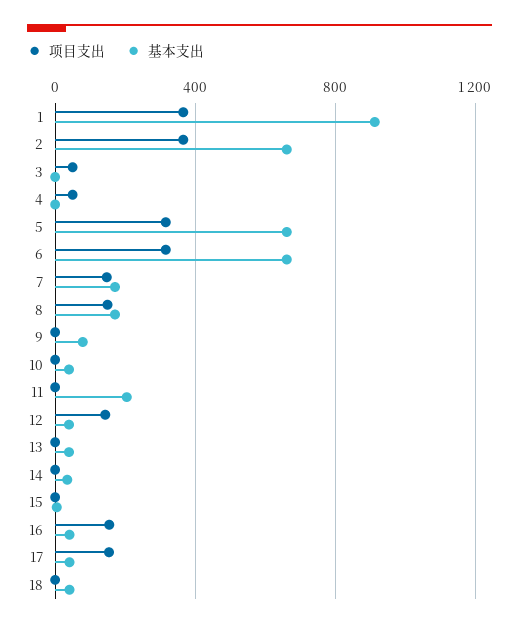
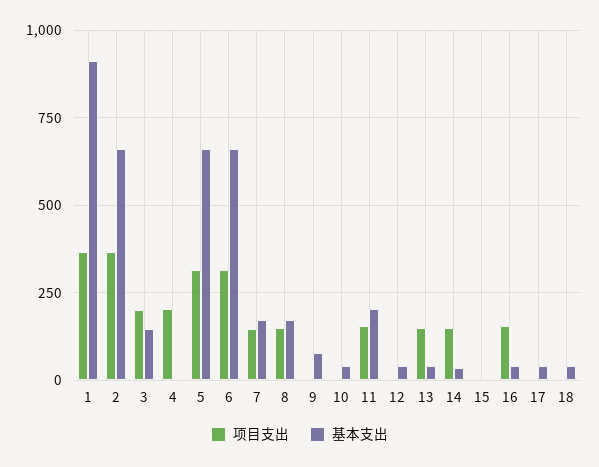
  {
    "项目支出": {
      "1": 375,
      "2": 375,
-     "3": 50,
+     "3": 200,
-     "4": 50,
+     "4": 200,
      "5": 325,
      "6": 325,
      "7": 150,
      "8": 150,
      "9": 0,
      "10": 0,
-     "11": 0,
+     "11": 150,
-     "12": 150,
+     "12": 0,
-     "13": 0,
+     "13": 150,
-     "14": 0,
+     "14": 150,
      "15": 0,
      "16": 150,
-     "17": 150,
+     "17": 0,
      "18": 0
    },
    "基本支出": {
      "1": 925,
      "2": 650,
-     "3": 0,
+     "3": 150,
      "4": 0,
      "5": 650,
      "6": 650,
      "7": 175,
      "8": 175,
      "9": 75,
      "10": 50,
      "11": 200,
      "12": 50,
      "13": 50,
      "14": 25,
      "15": 0,
      "16": 50,
      "17": 50,
      "18": 50
    }
  }

